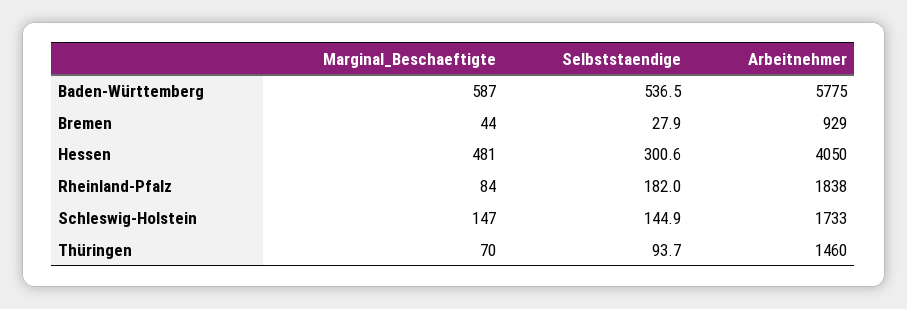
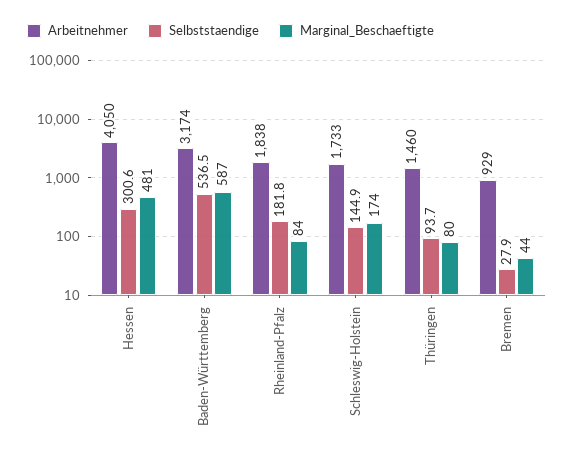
  {
    "Marginal_Beschaeftigte": {
      "Baden-Württemberg": 587,
      "Bremen": 44,
      "Hessen": 481,
      "Rheinland-Pfalz": 84,
-     "Schleswig-Holstein": 147,
+     "Schleswig-Holstein": 174,
-     "Thüringen": 70
+     "Thüringen": 80
    },
    "Selbststaendige": {
      "Baden-Württemberg": 536.5,
      "Bremen": 27.9,
      "Hessen": 300.6,
-     "Rheinland-Pfalz": 182,
+     "Rheinland-Pfalz": 181.8,
      "Schleswig-Holstein": 144.9,
      "Thüringen": 93.7
    },
    "Arbeitnehmer": {
-     "Baden-Württemberg": 5775,
+     "Baden-Württemberg": 3174,
      "Bremen": 929,
      "Hessen": 4050,
      "Rheinland-Pfalz": 1838,
      "Schleswig-Holstein": 1733,
      "Thüringen": 1460
    }
  }

